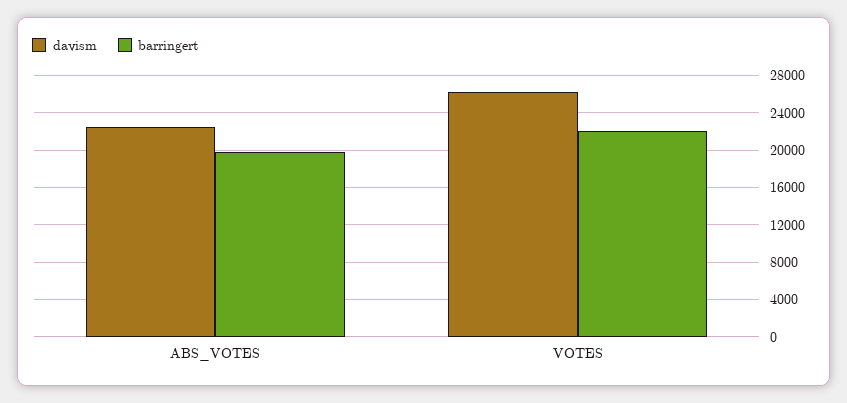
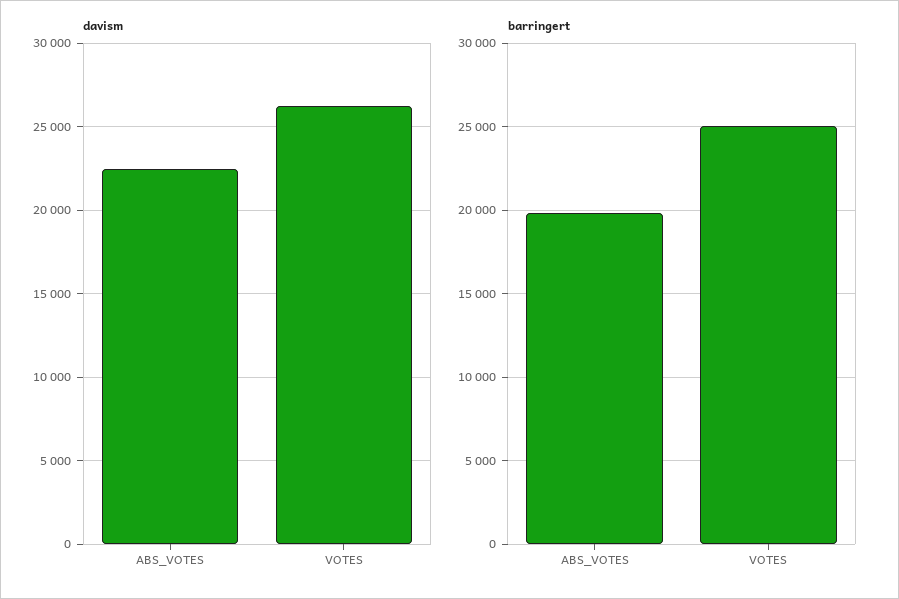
  {
    "davism": {
      "ABS_VOTES": 22500,
      "VOTES": 26500
    },
    "barringert": {
      "ABS_VOTES": 20000,
-     "VOTES": 22000
+     "VOTES": 25000
    }
  }

